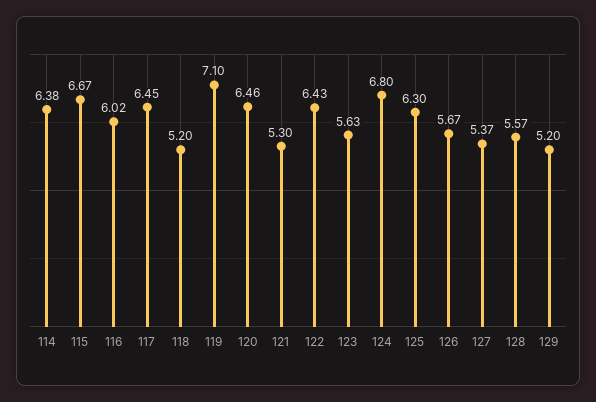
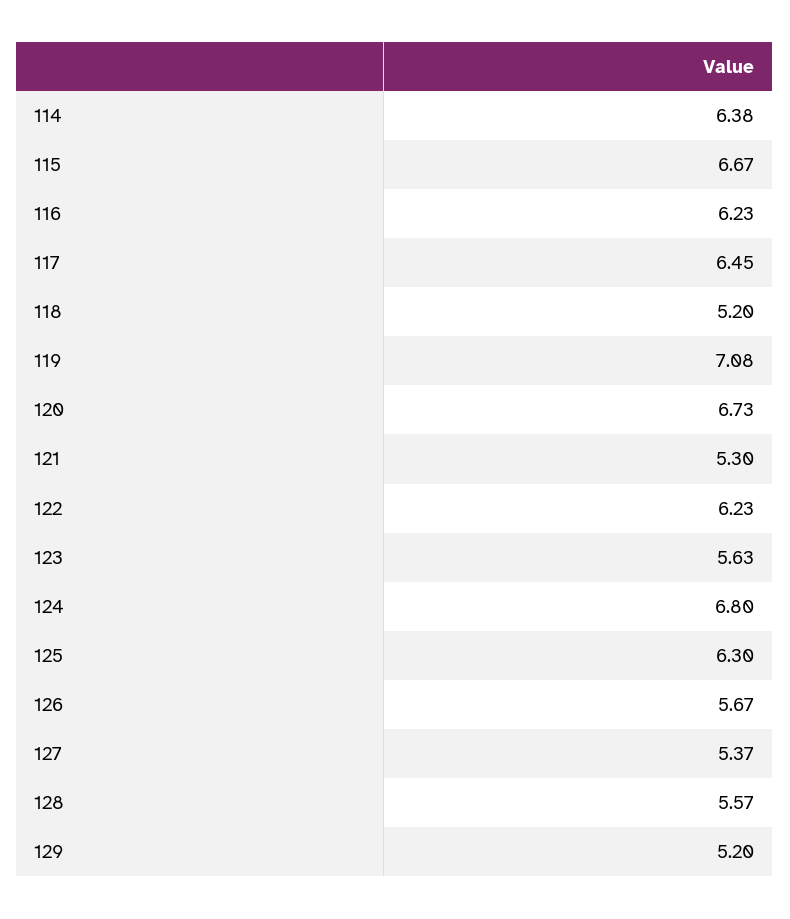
  {
    "114": 6.38,
    "115": 6.67,
-   "116": 6.02,
+   "116": 6.23,
    "117": 6.45,
    "118": 5.2,
-   "119": 7.1,
+   "119": 7.08,
-   "120": 6.46,
+   "120": 6.73,
    "121": 5.3,
-   "122": 6.43,
+   "122": 6.23,
    "123": 5.63,
    "124": 6.8,
    "125": 6.3,
    "126": 5.67,
    "127": 5.37,
    "128": 5.57,
    "129": 5.2
  }

